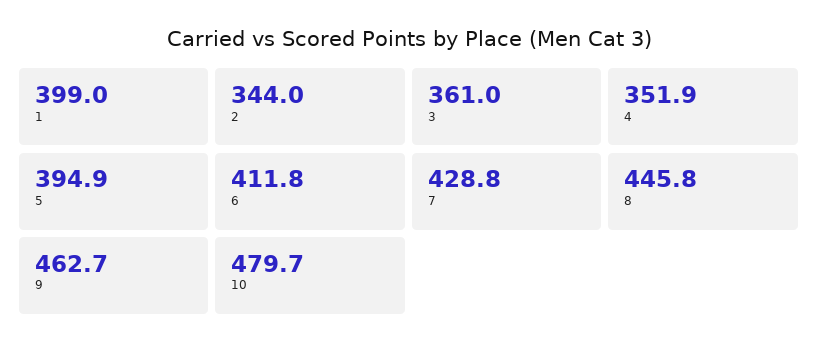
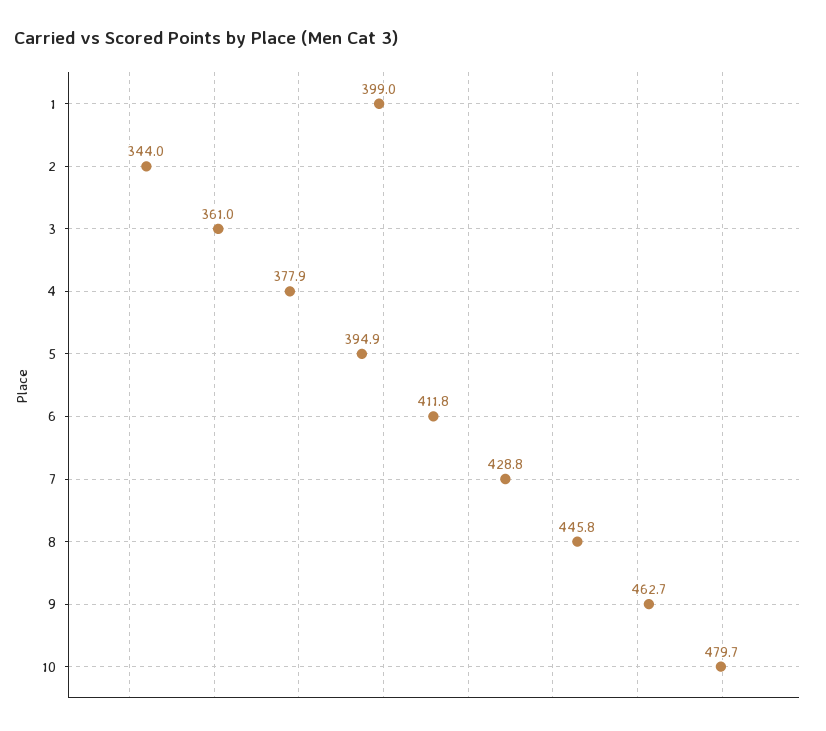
  {
    "1": 399,
    "2": 344,
    "3": 361,
-   "4": 351.9,
+   "4": 377.9,
    "5": 394.9,
    "6": 411.8,
    "7": 428.8,
    "8": 445.8,
    "9": 462.7,
    "10": 479.7
  }

